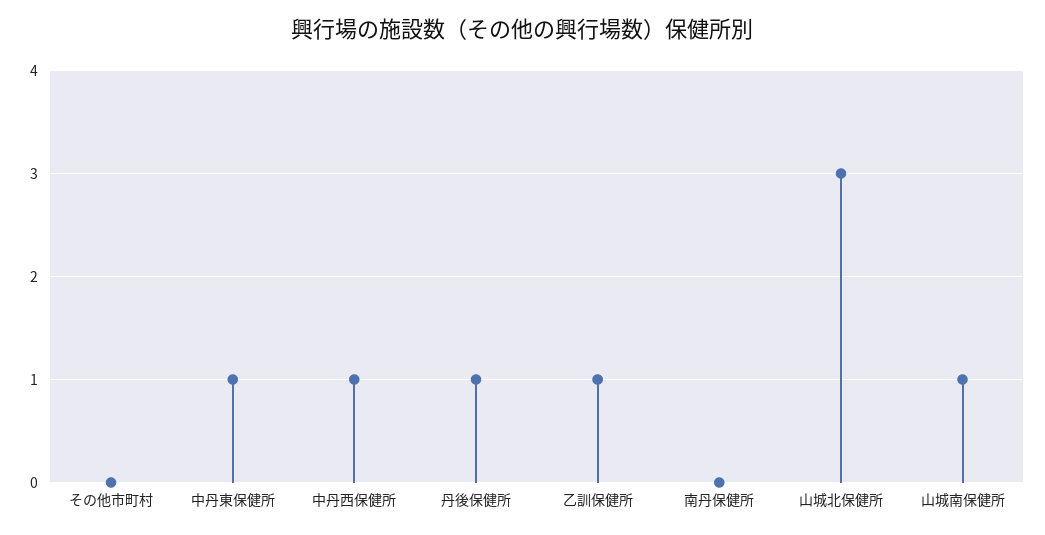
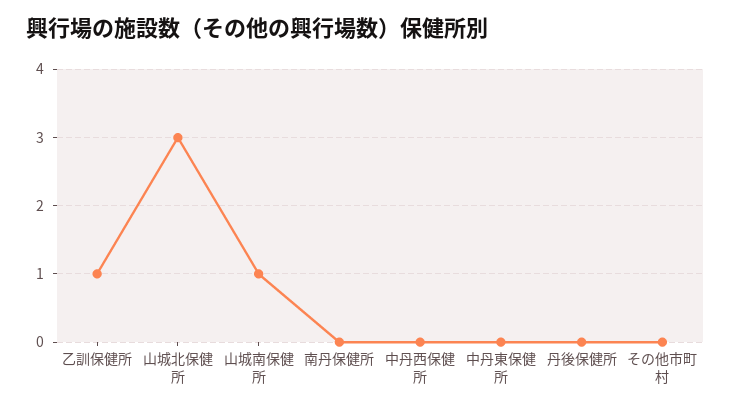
  {
    "その他市町村": 0,
-   "中丹東保健所": 1,
+   "中丹東保健所": 0,
-   "中丹西保健所": 1,
+   "中丹西保健所": 0,
-   "丹後保健所": 1,
+   "丹後保健所": 0,
    "乙訓保健所": 1,
    "南丹保健所": 0,
    "山城北保健所": 3,
    "山城南保健所": 1
  }

